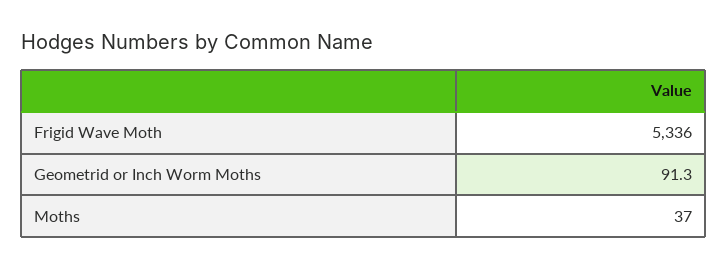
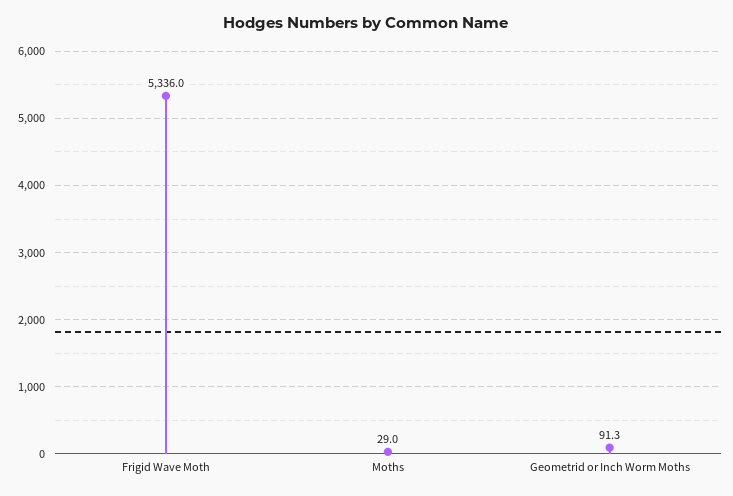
  {
    "Frigid Wave Moth": 5336,
    "Geometrid or Inch Worm Moths": 91.3,
-   "Moths": 37
+   "Moths": 29
  }

